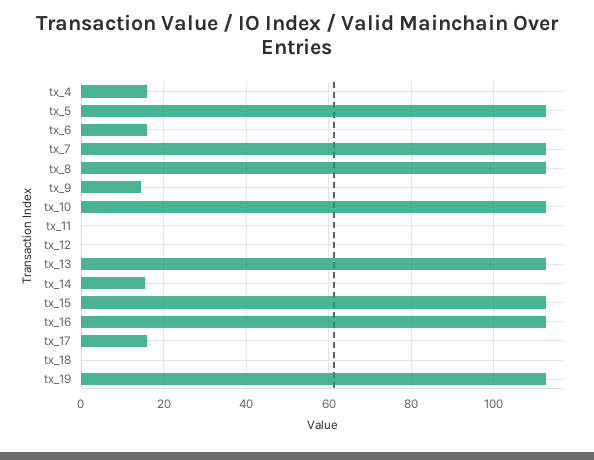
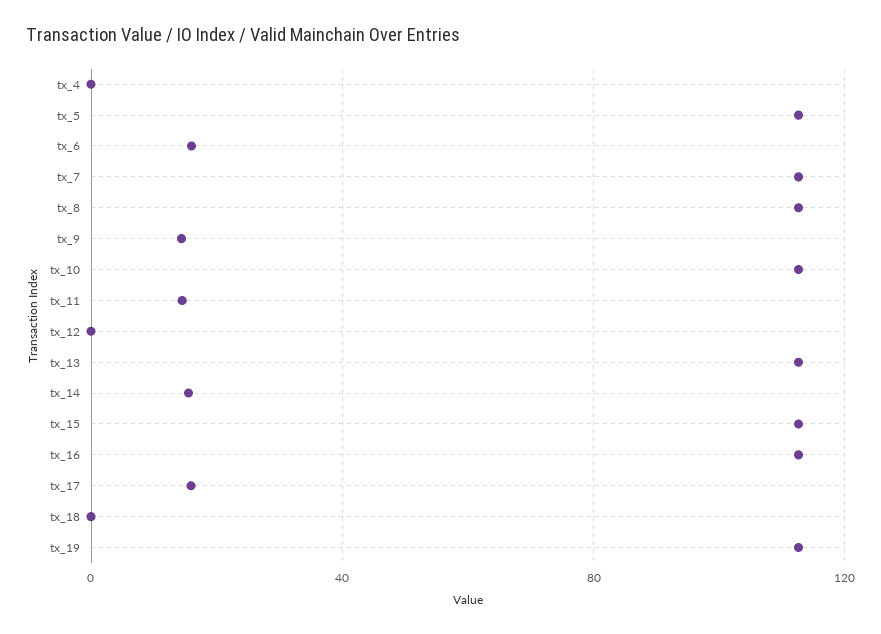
  {
-   "tx_4": 16,
+   "tx_4": 0,
    "tx_5": 112,
    "tx_6": 16,
    "tx_7": 112,
    "tx_8": 112,
    "tx_9": 14,
    "tx_10": 112,
-   "tx_11": 0,
+   "tx_11": 15,
    "tx_12": 0,
    "tx_13": 112,
    "tx_14": 16,
    "tx_15": 112,
    "tx_16": 112,
    "tx_17": 16,
    "tx_18": 0,
    "tx_19": 112
  }

